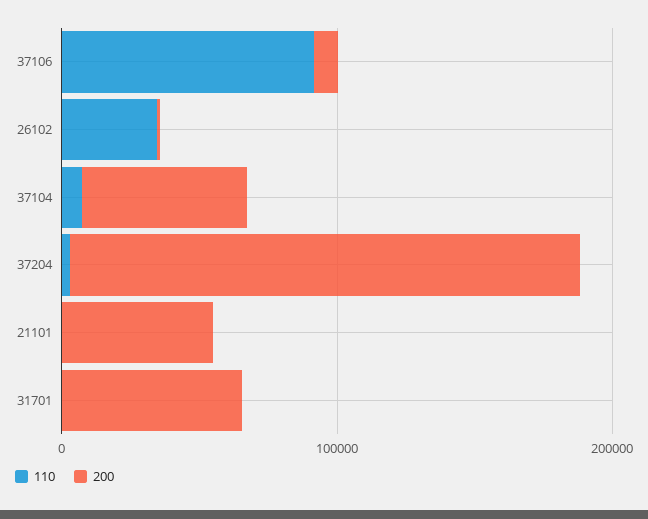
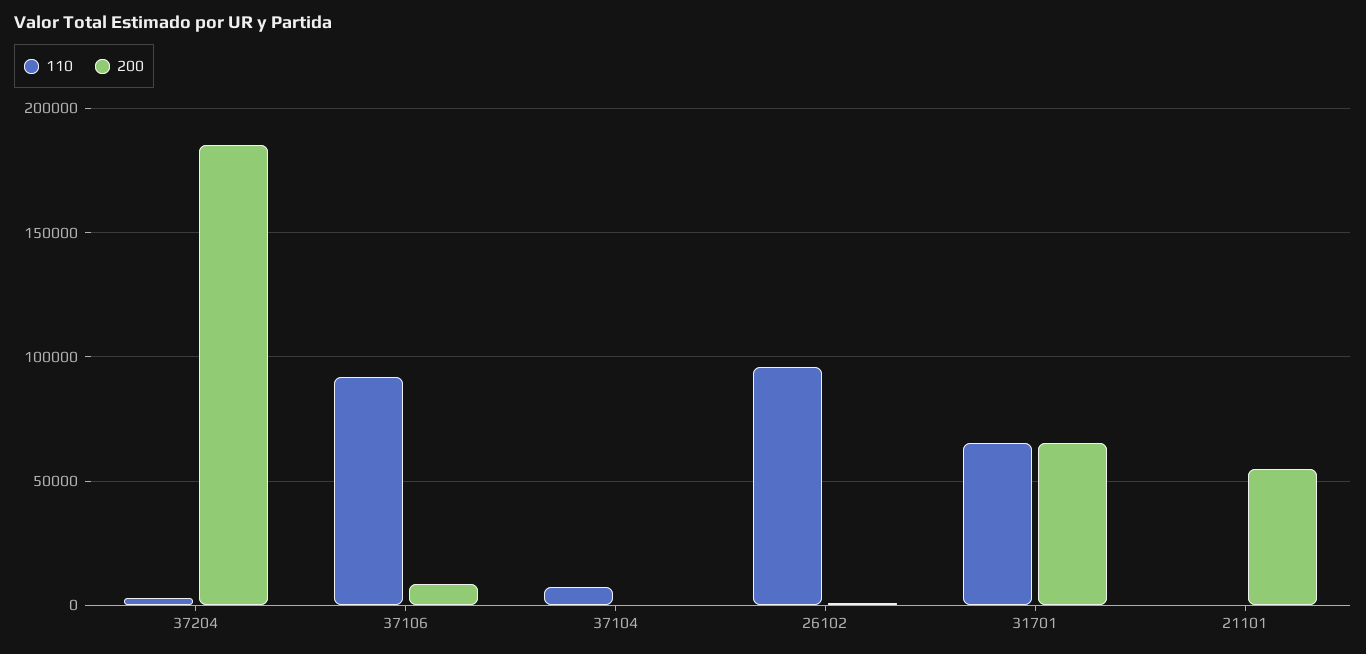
  {
    "110": {
      "37106": 90000,
-     "26102": 40000,
+     "26102": 95000,
      "37104": 5000,
      "37204": 5000,
      "21101": 0,
-     "31701": 0
+     "31701": 65000
    },
    "200": {
      "37106": 10000,
      "26102": 0,
-     "37104": 60000,
+     "37104": 0,
      "37204": 185000,
      "21101": 55000,
      "31701": 65000
    }
  }

